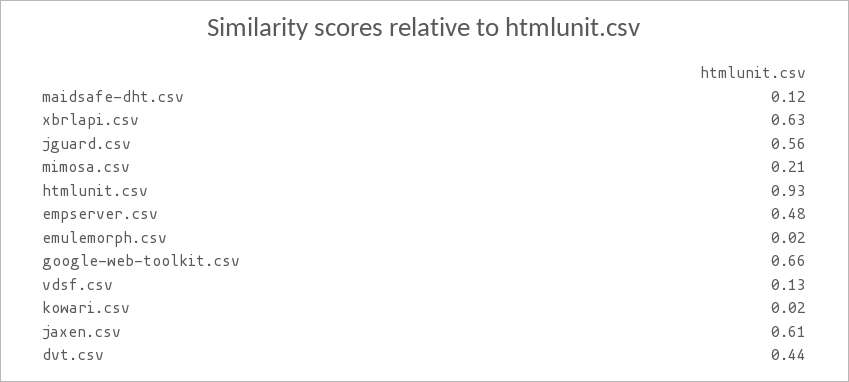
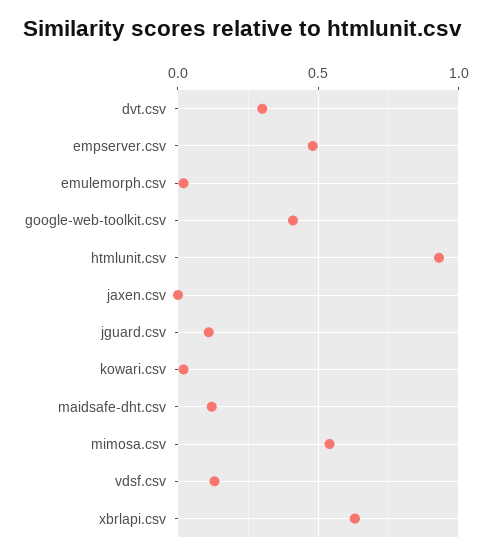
  {
    "maidsafe-dht.csv": 0.12,
    "xbrlapi.csv": 0.63,
-   "jguard.csv": 0.56,
+   "jguard.csv": 0.1,
-   "mimosa.csv": 0.21,
+   "mimosa.csv": 0.55,
    "htmlunit.csv": 0.93,
    "empserver.csv": 0.48,
    "emulemorph.csv": 0.02,
-   "google-web-toolkit.csv": 0.66,
+   "google-web-toolkit.csv": 0.4,
    "vdsf.csv": 0.13,
    "kowari.csv": 0.02,
-   "jaxen.csv": 0.61,
+   "jaxen.csv": 0,
-   "dvt.csv": 0.44
+   "dvt.csv": 0.3
  }

